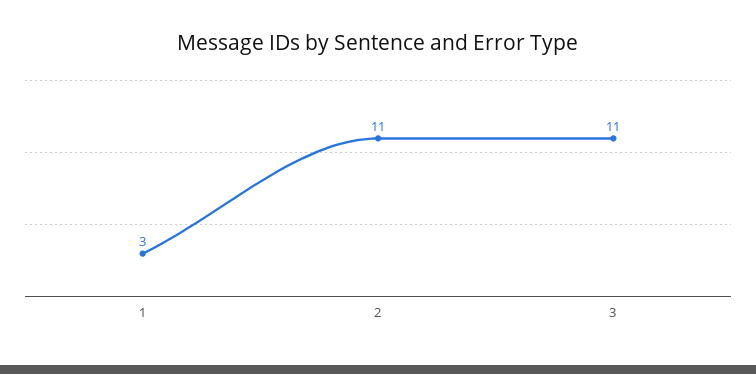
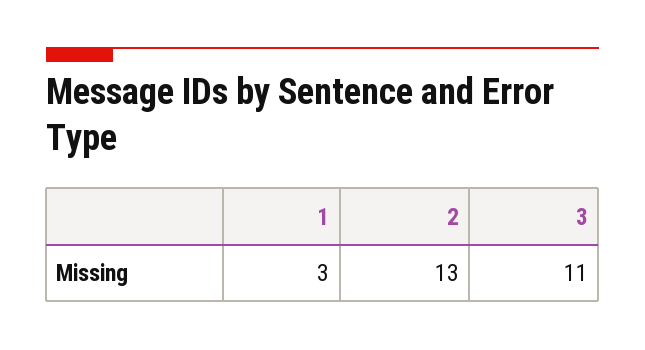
  {
    "1": 3,
-   "2": 11,
+   "2": 13,
    "3": 11
  }

